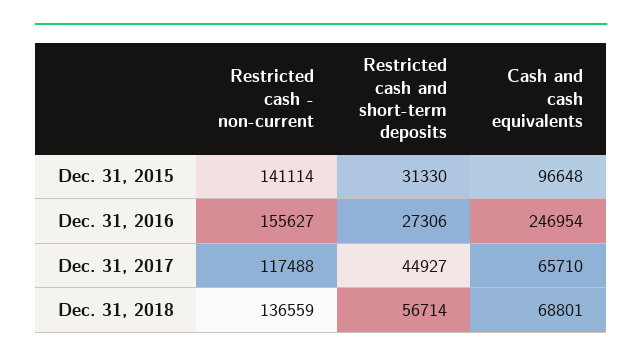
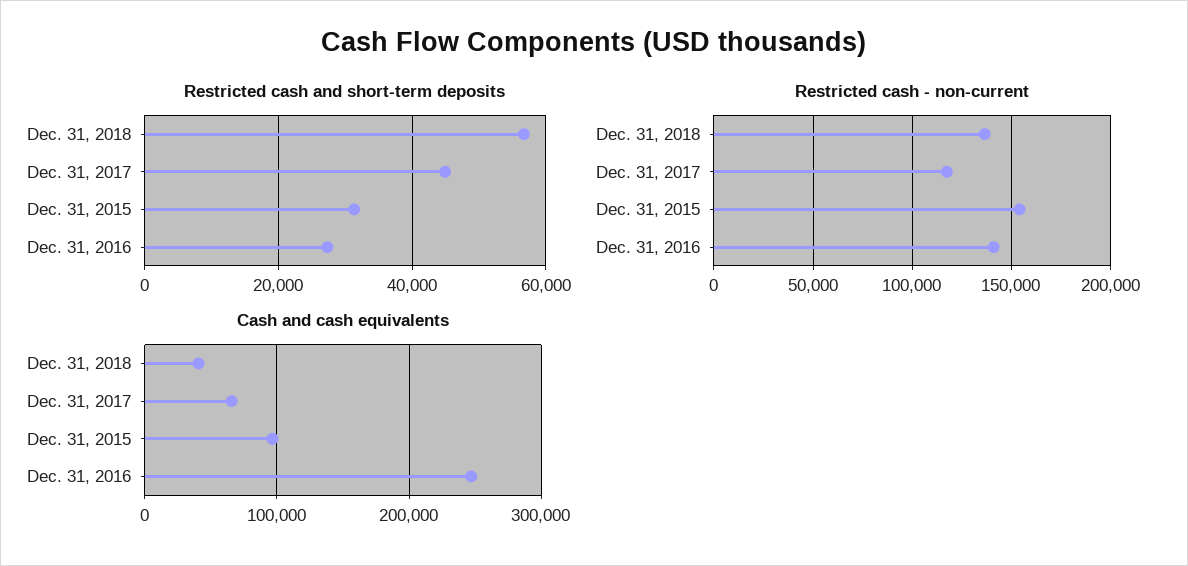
  {
    "Restricted cash - non-current": {
-     "Dec. 31, 2015": 141114,
+     "Dec. 31, 2015": 155000,
-     "Dec. 31, 2016": 155627,
+     "Dec. 31, 2016": 140000,
      "Dec. 31, 2017": 117488,
      "Dec. 31, 2018": 136559
    },
    "Restricted cash and short-term deposits": {
      "Dec. 31, 2015": 31330,
      "Dec. 31, 2016": 27306,
      "Dec. 31, 2017": 44927,
      "Dec. 31, 2018": 56714
    },
    "Cash and cash equivalents": {
      "Dec. 31, 2015": 96648,
      "Dec. 31, 2016": 246954,
      "Dec. 31, 2017": 65710,
-     "Dec. 31, 2018": 68801
+     "Dec. 31, 2018": 40000
    }
  }

